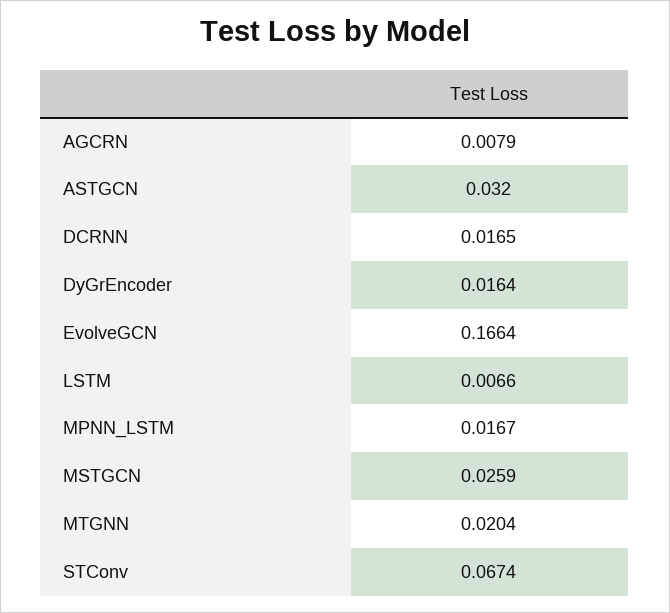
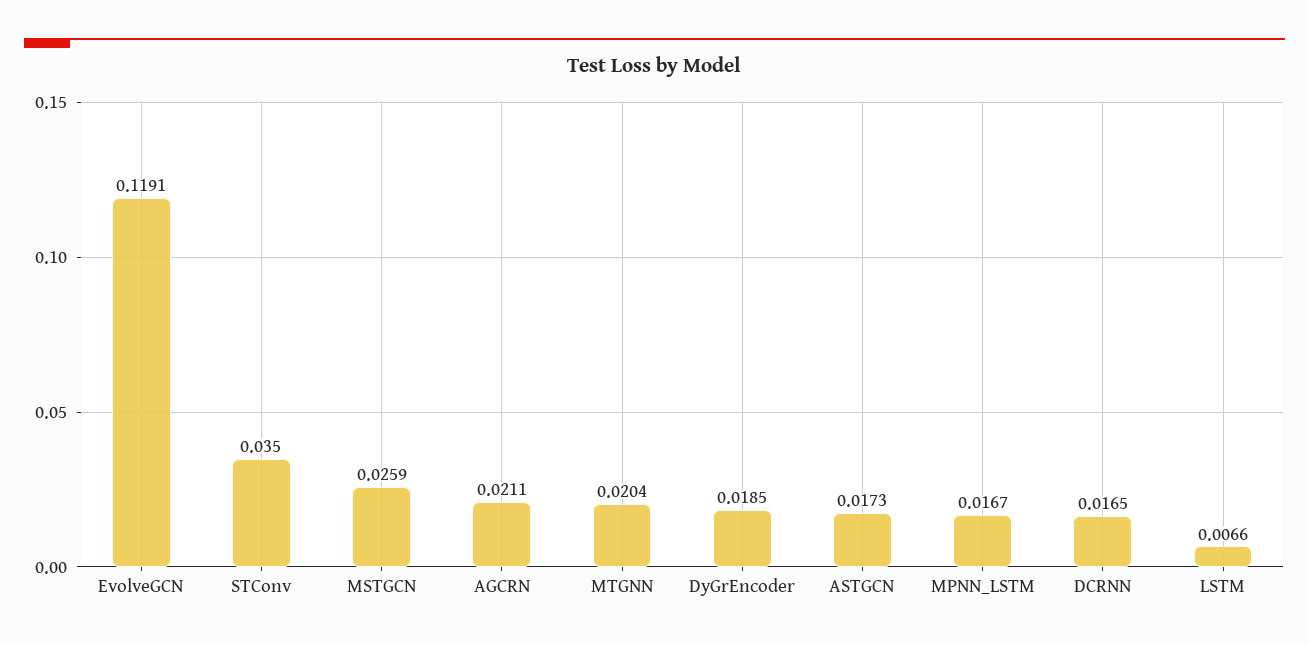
  {
-   "AGCRN": 0.0079,
+   "AGCRN": 0.0211,
-   "ASTGCN": 0.032,
+   "ASTGCN": 0.0173,
    "DCRNN": 0.0165,
-   "DyGrEncoder": 0.0164,
+   "DyGrEncoder": 0.0185,
-   "EvolveGCN": 0.1664,
+   "EvolveGCN": 0.1191,
    "LSTM": 0.0066,
    "MPNN_LSTM": 0.0167,
    "MSTGCN": 0.0259,
    "MTGNN": 0.0204,
-   "STConv": 0.0674
+   "STConv": 0.035
  }

